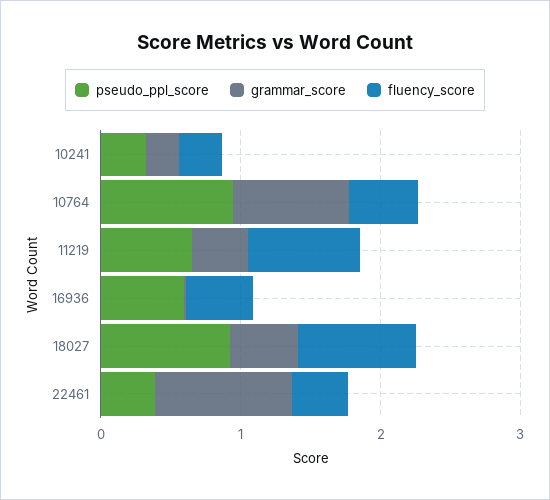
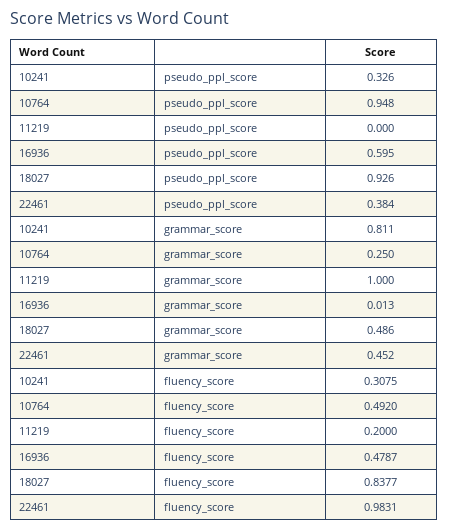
  {
    "pseudo_ppl_score": {
      "10241": 0.326,
      "10764": 0.948,
-     "11219": 0.6,
+     "11219": 0,
      "16936": 0.595,
      "18027": 0.926,
      "22461": 0.384
    },
    "grammar_score": {
-     "10241": 0.2,
+     "10241": 0.811,
-     "10764": 0.8,
+     "10764": 0.25,
-     "11219": 0.4,
+     "11219": 1,
      "16936": 0.013,
      "18027": 0.486,
-     "22461": 1
+     "22461": 0.452
    },
    "fluency_score": {
      "10241": 0.3075,
      "10764": 0.492,
-     "11219": 0.8,
+     "11219": 0.2,
      "16936": 0.4787,
      "18027": 0.8377,
-     "22461": 0.4
+     "22461": 0.9831
    }
  }

